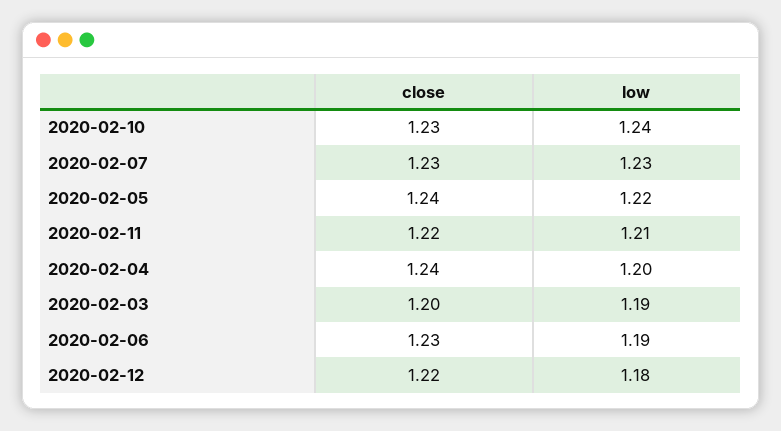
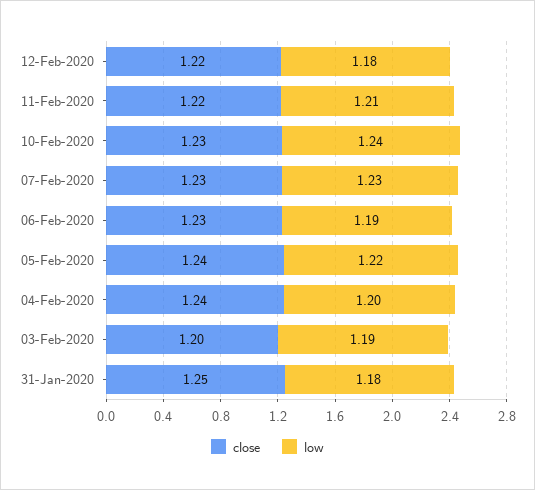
  {
    "close": {
      "2020-02-10": 1.23,
      "2020-02-07": 1.23,
      "2020-02-05": 1.24,
      "2020-02-11": 1.22,
      "2020-02-04": 1.24,
      "2020-02-03": 1.2,
      "2020-02-06": 1.23,
-     "2020-02-12": 1.22
+     "2020-02-12": 1.22,
+     "31-Jan-2020": 1.25
    },
    "low": {
      "2020-02-10": 1.24,
      "2020-02-07": 1.23,
      "2020-02-05": 1.22,
      "2020-02-11": 1.21,
      "2020-02-04": 1.2,
      "2020-02-03": 1.19,
      "2020-02-06": 1.19,
-     "2020-02-12": 1.18
+     "2020-02-12": 1.18,
+     "31-Jan-2020": 1.18
    }
  }

